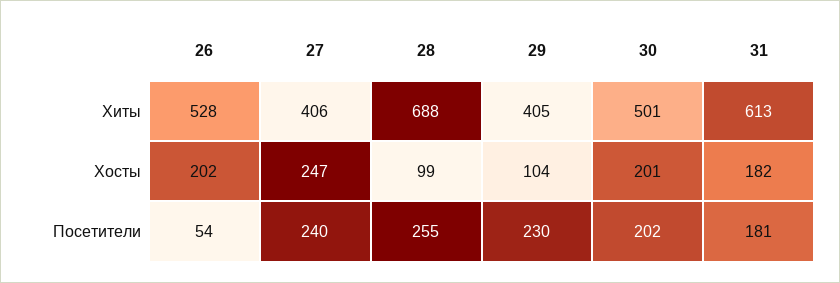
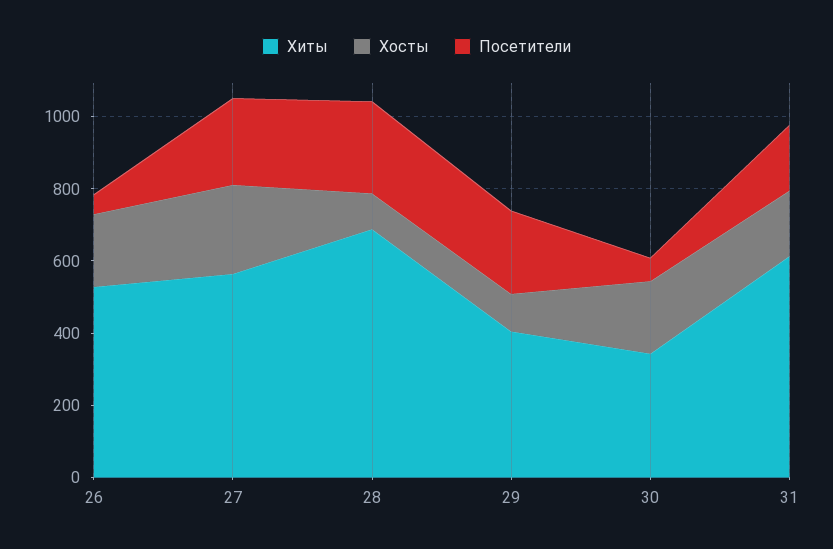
  {
    "Хиты": {
      "26": 528,
-     "27": 406,
+     "27": 550,
      "28": 688,
      "29": 405,
-     "30": 501,
+     "30": 350,
      "31": 613
    },
    "Хосты": {
      "26": 202,
      "27": 247,
      "28": 99,
      "29": 104,
      "30": 201,
      "31": 182
    },
    "Посетители": {
      "26": 54,
      "27": 240,
      "28": 255,
      "29": 230,
-     "30": 202,
+     "30": 50,
      "31": 181
    }
  }

